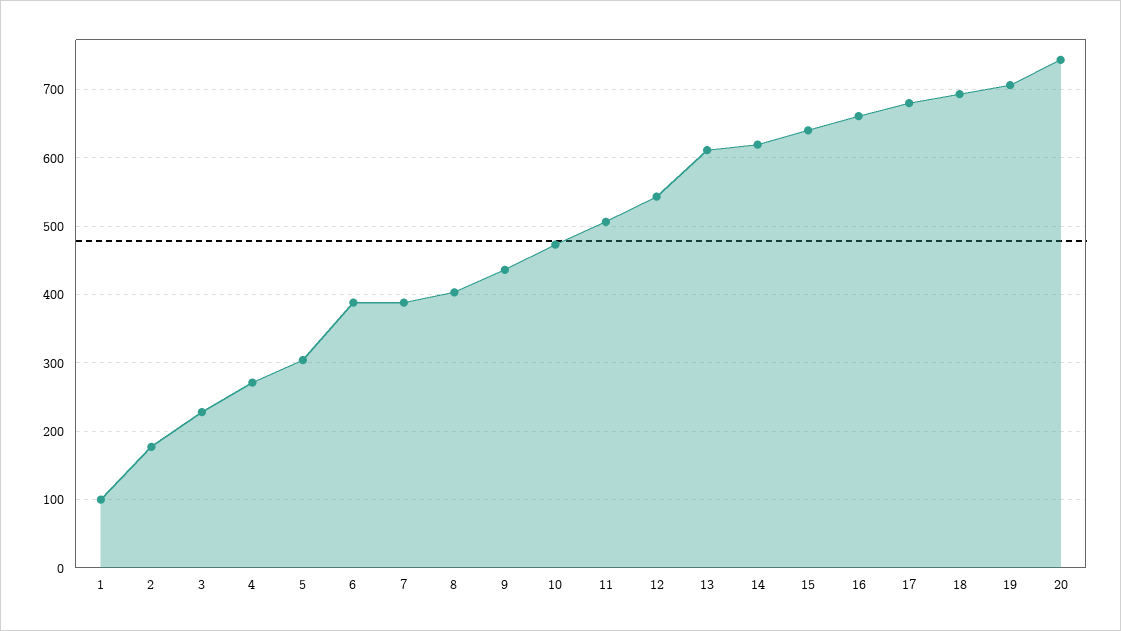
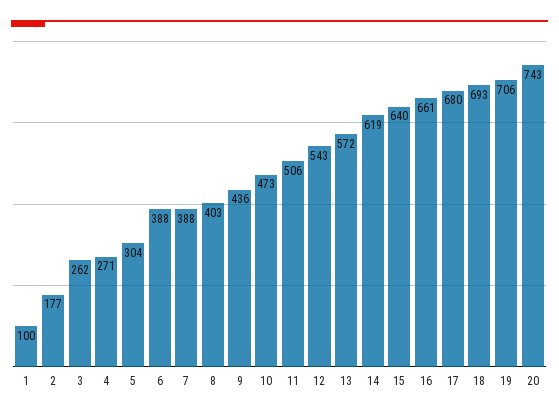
  {
    "1": 100,
    "2": 177,
-   "3": 230,
+   "3": 262,
    "4": 271,
    "5": 304,
    "6": 388,
    "7": 388,
    "8": 403,
    "9": 436,
    "10": 473,
    "11": 506,
    "12": 543,
-   "13": 610,
+   "13": 572,
    "14": 619,
    "15": 640,
    "16": 661,
    "17": 680,
    "18": 693,
    "19": 706,
    "20": 743
  }

